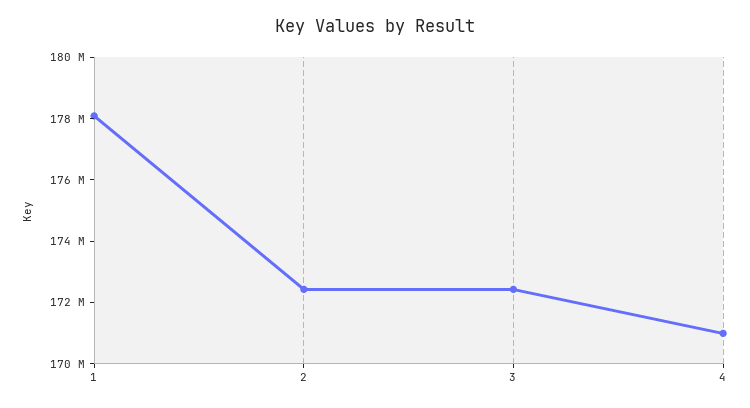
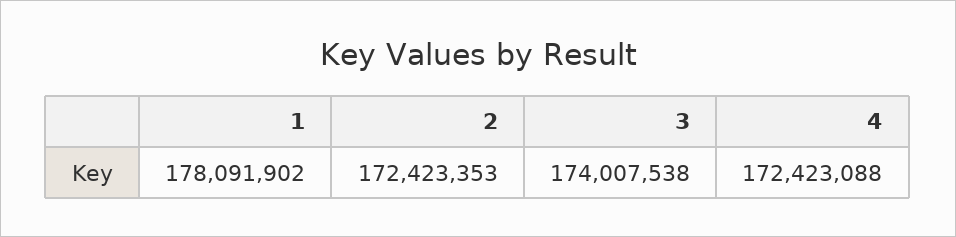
  {
    "1": 178091902,
    "2": 172423353,
-   "3": 172500000,
+   "3": 174007538,
-   "4": 171000000
+   "4": 172423088
  }

